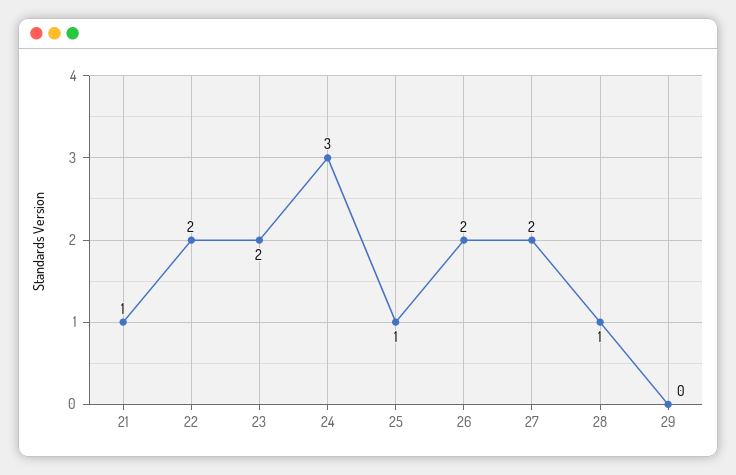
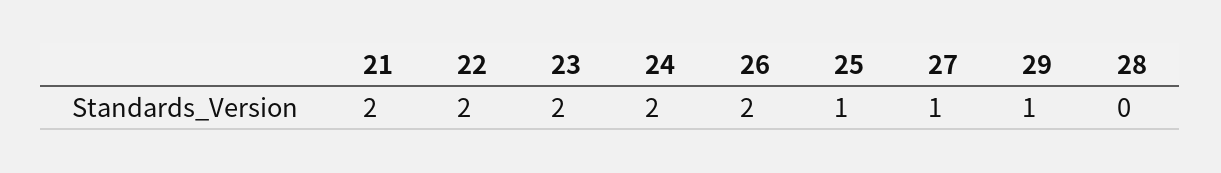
  {
-   "21": 1,
+   "21": 2,
    "22": 2,
    "23": 2,
-   "24": 3,
+   "24": 2,
    "25": 1,
    "26": 2,
-   "27": 2,
+   "27": 1,
-   "28": 1,
+   "28": 0,
-   "29": 0
+   "29": 1
  }

